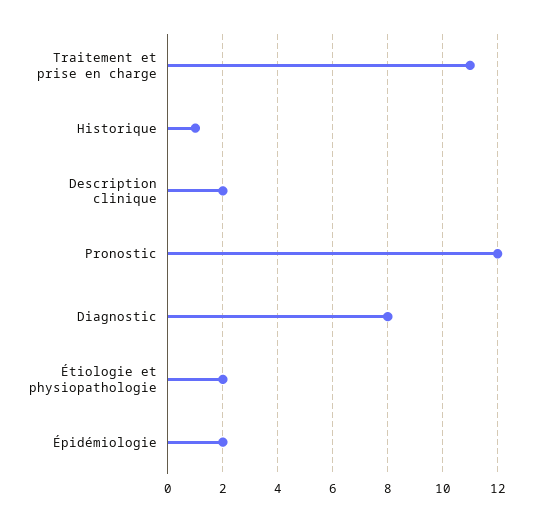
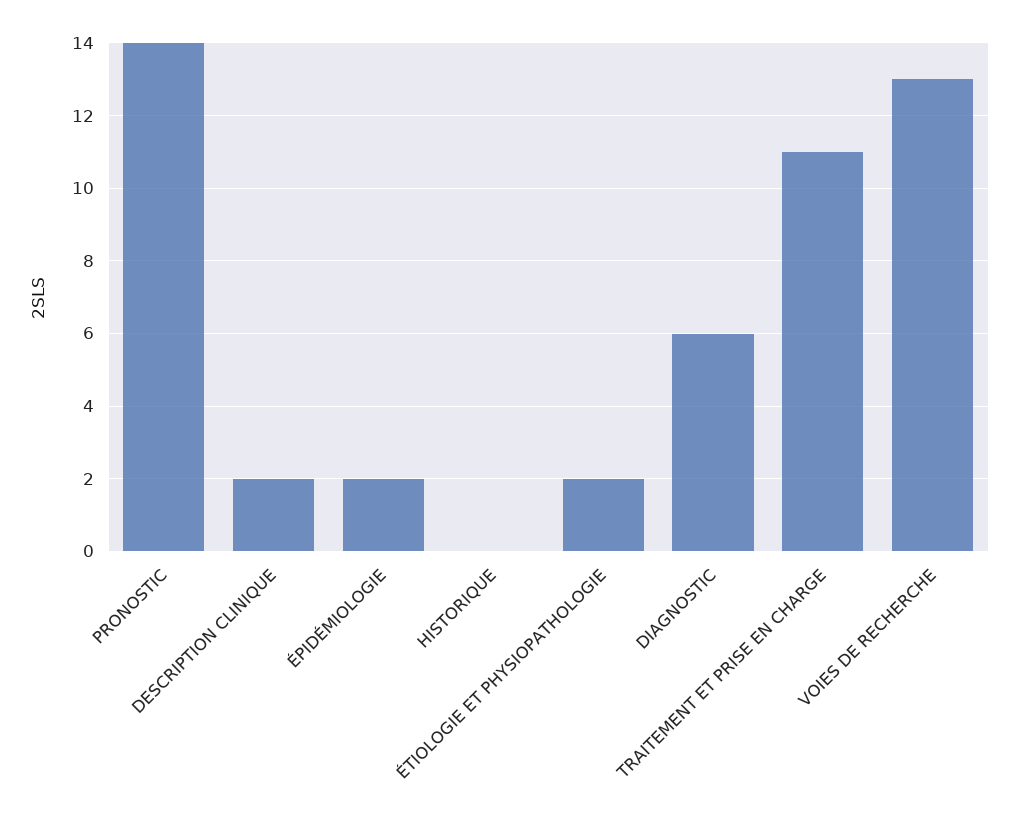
  {
    "Traitement et prise en charge": 11,
-   "Historique": 1,
+   "Historique": 0,
    "Description clinique": 2,
-   "Pronostic": 12,
+   "Pronostic": 14,
-   "Diagnostic": 8,
+   "Diagnostic": 6,
    "Étiologie et physiopathologie": 2,
-   "Épidémiologie": 2
+   "Épidémiologie": 2,
+   "VOIES DE RECHERCHE": 13
  }

